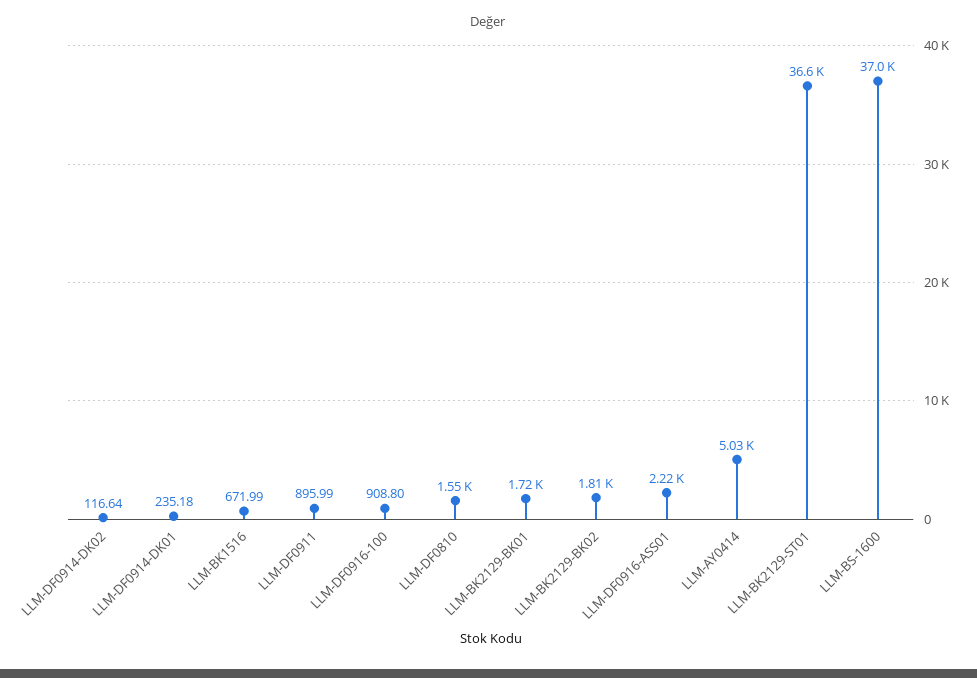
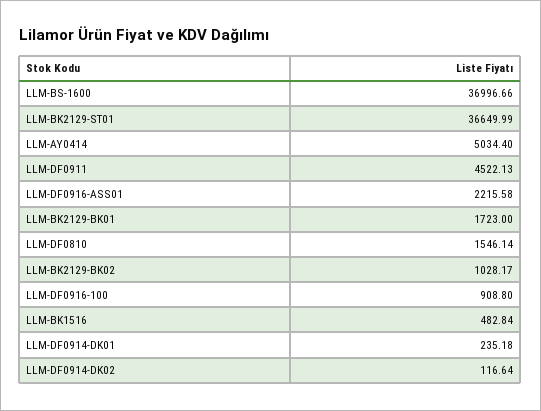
  {
    "LLM-DF0914-DK02": 116.64,
    "LLM-DF0914-DK01": 235.18,
-   "LLM-BK1516": 671.99,
+   "LLM-BK1516": 482.84,
-   "LLM-DF0911": 895.99,
+   "LLM-DF0911": 4522.13,
    "LLM-DF0916-100": 908.8,
    "LLM-DF0810": 1546.14,
    "LLM-BK2129-BK01": 1723,
-   "LLM-BK2129-BK02": 1810,
+   "LLM-BK2129-BK02": 1028.17,
    "LLM-DF0916-ASS01": 2215.58,
    "LLM-AY0414": 5034.4,
    "LLM-BK2129-ST01": 36649.99,
    "LLM-BS-1600": 36996.66
  }

